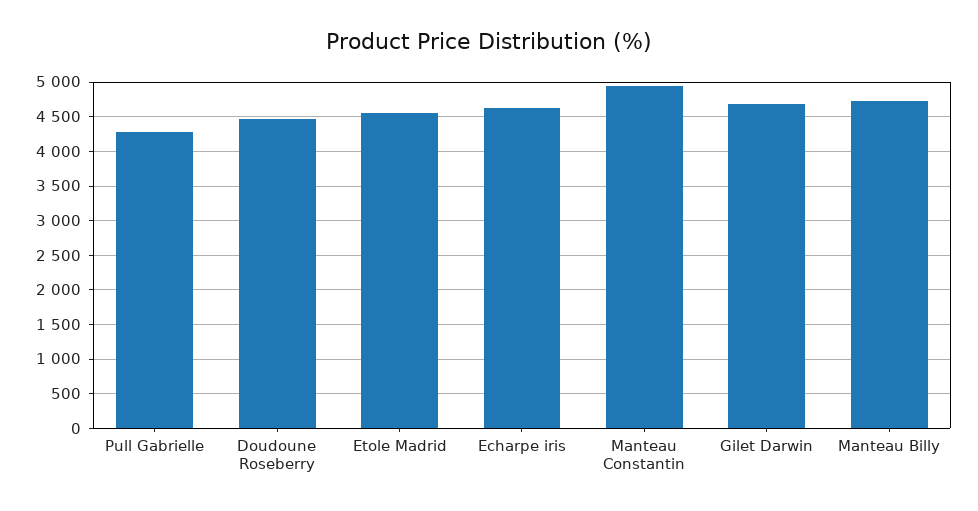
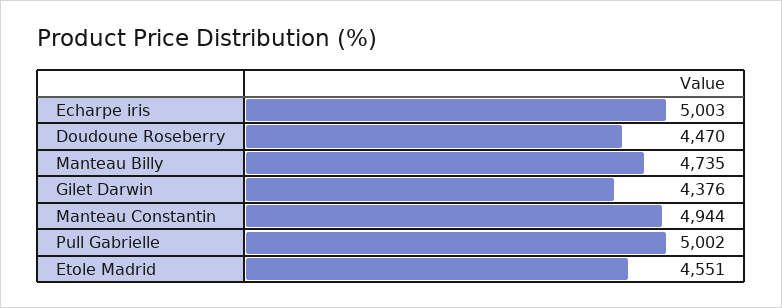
  {
-   "Pull Gabrielle": 4300,
+   "Pull Gabrielle": 5002,
    "Doudoune Roseberry": 4470,
    "Etole Madrid": 4551,
-   "Echarpe iris": 4600,
+   "Echarpe iris": 5003,
    "Manteau Constantin": 4944,
-   "Gilet Darwin": 4700,
+   "Gilet Darwin": 4376,
    "Manteau Billy": 4735
  }

